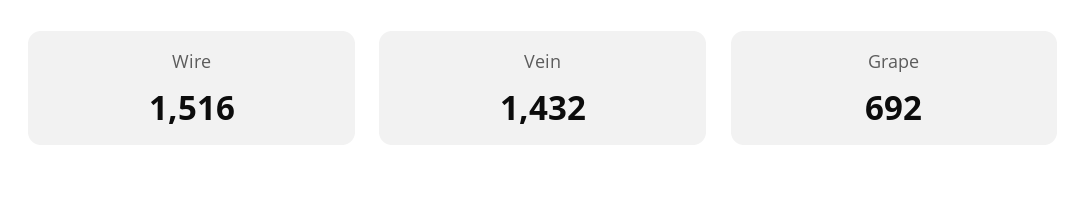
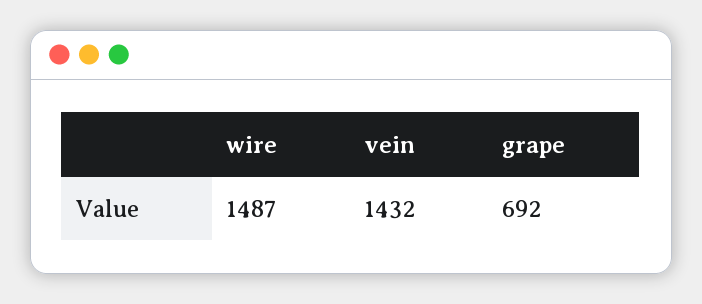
  {
-   "Wire": 1516,
+   "Wire": 1487,
    "Vein": 1432,
    "Grape": 692
  }

